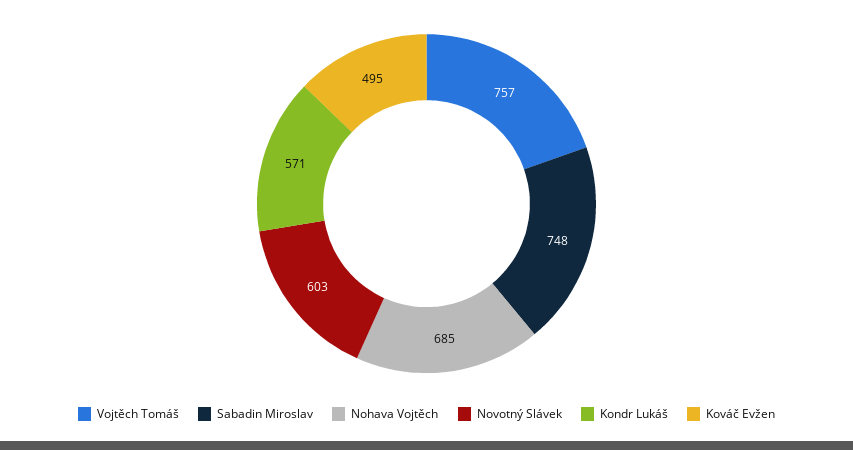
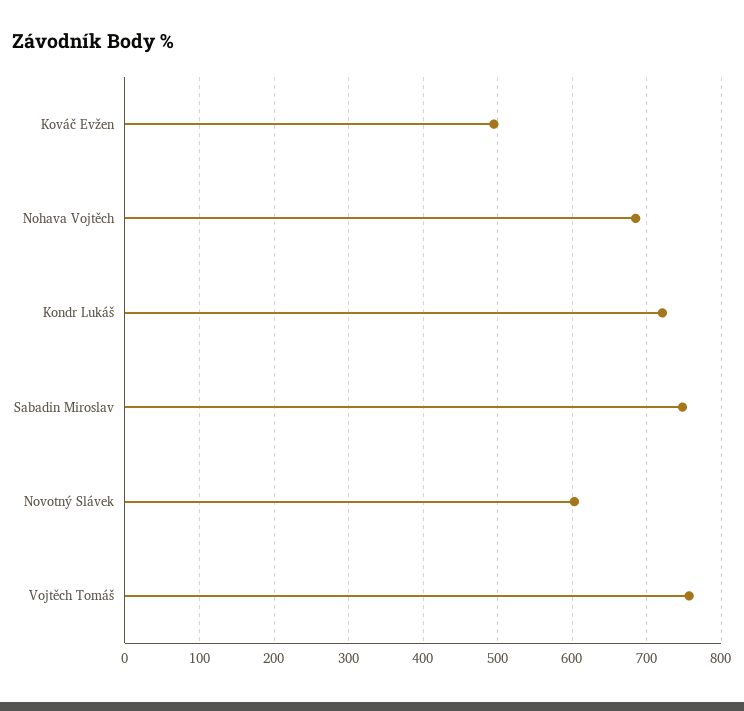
  {
    "Vojtěch Tomáš": 757,
    "Sabadin Miroslav": 748,
    "Nohava Vojtěch": 685,
    "Novotný Slávek": 603,
-   "Kondr Lukáš": 571,
+   "Kondr Lukáš": 720,
    "Kováč Evžen": 495
  }

